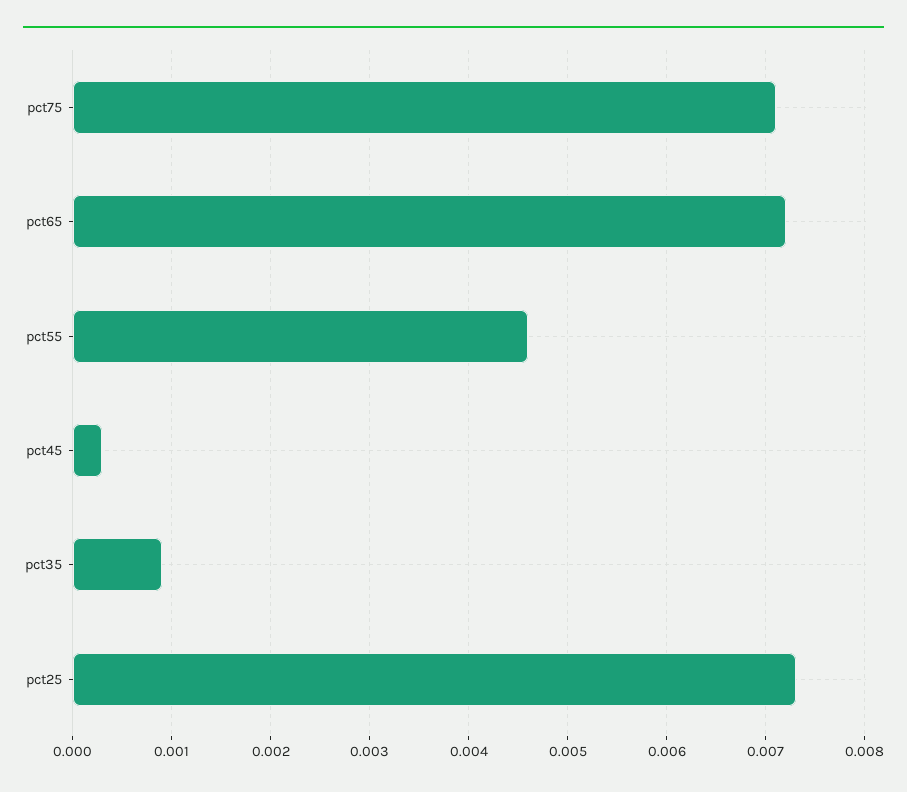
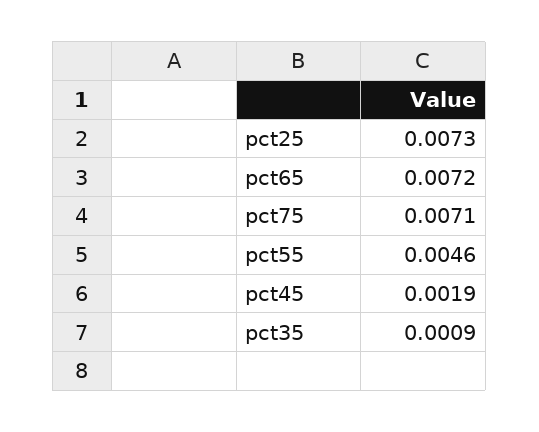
  {
    "pct75": 0.0071,
    "pct65": 0.0072,
    "pct55": 0.0046,
-   "pct45": 0.0003,
+   "pct45": 0.0019,
    "pct35": 0.0009,
    "pct25": 0.0073
  }

